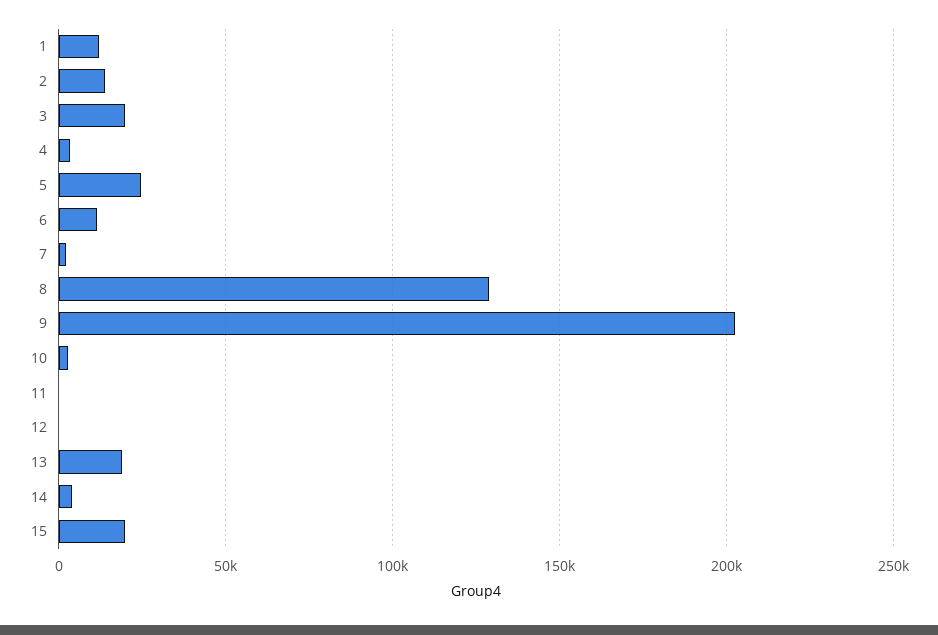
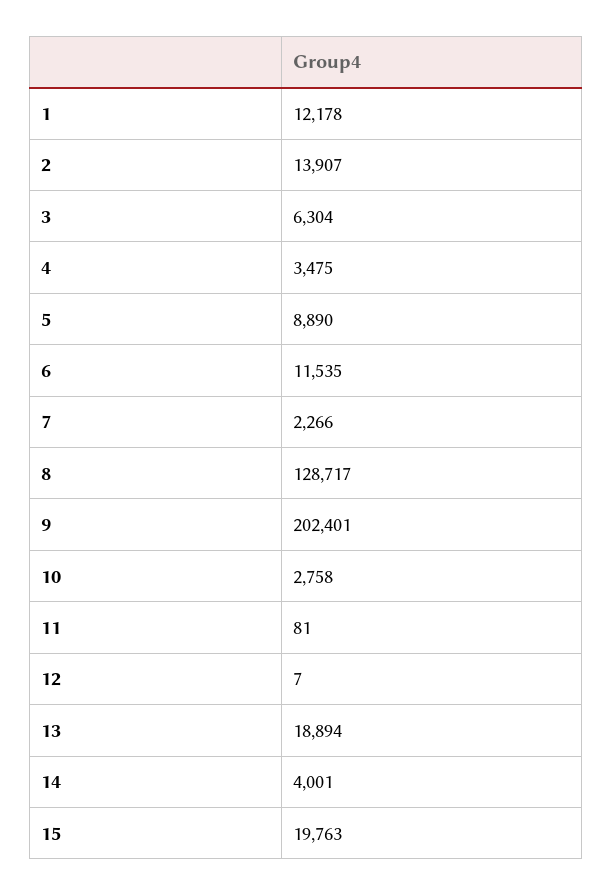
  {
    "1": 12178,
    "2": 13907,
-   "3": 20000,
+   "3": 6304,
    "4": 3475,
-   "5": 25000,
+   "5": 8890,
    "6": 11535,
    "7": 2266,
    "8": 128717,
    "9": 202401,
    "10": 2758,
    "11": 81,
    "12": 7,
    "13": 18894,
    "14": 4001,
    "15": 19763
  }

